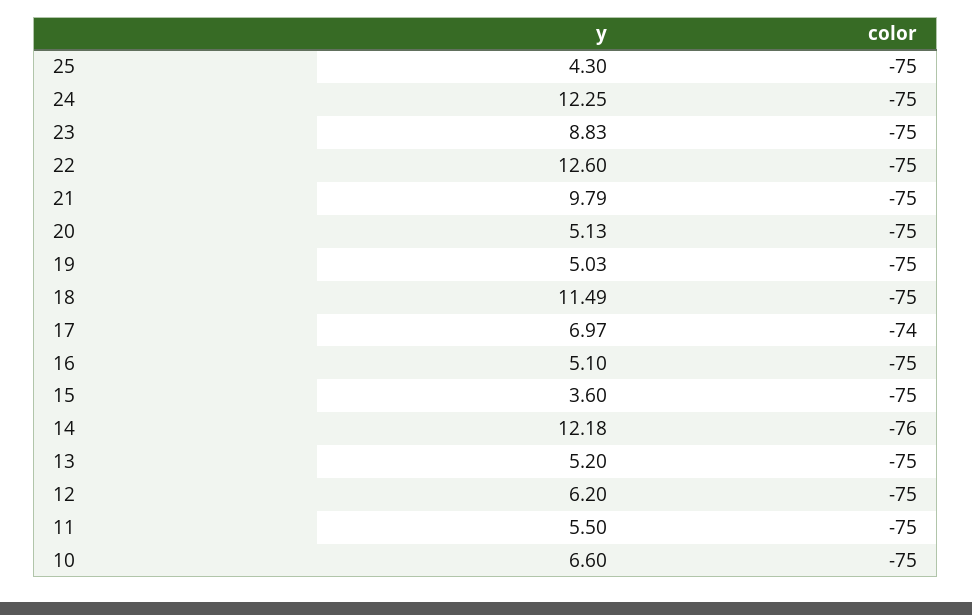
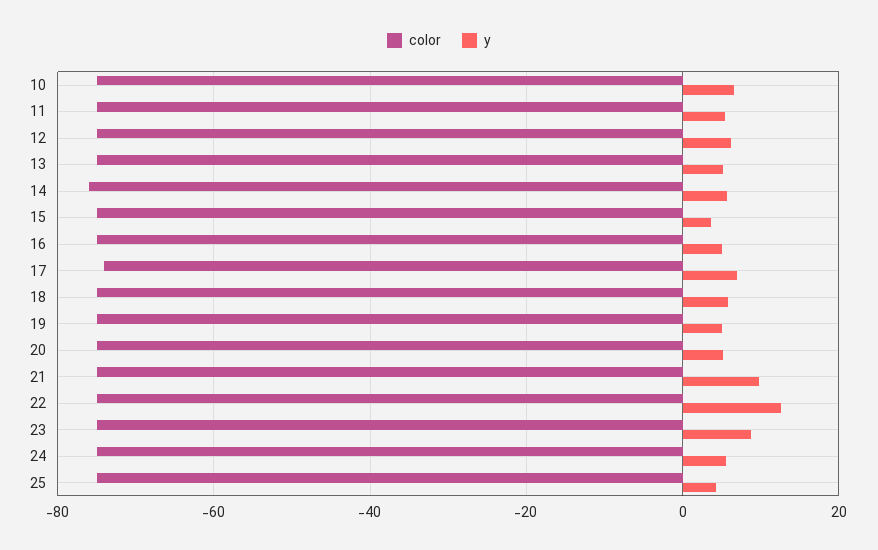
  {
    "y": {
      "25": 4.3,
-     "24": 12.25,
+     "24": 6,
      "23": 8.83,
      "22": 12.6,
      "21": 9.79,
      "20": 5.13,
      "19": 5.03,
-     "18": 11.49,
+     "18": 6,
      "17": 6.97,
      "16": 5.1,
      "15": 3.6,
-     "14": 12.18,
+     "14": 6,
      "13": 5.2,
      "12": 6.2,
      "11": 5.5,
      "10": 6.6
    },
    "color": {
      "25": -75,
      "24": -75,
      "23": -75,
      "22": -75,
      "21": -75,
      "20": -75,
      "19": -75,
      "18": -75,
      "17": -74,
      "16": -75,
      "15": -75,
      "14": -76,
      "13": -75,
      "12": -75,
      "11": -75,
      "10": -75
    }
  }

